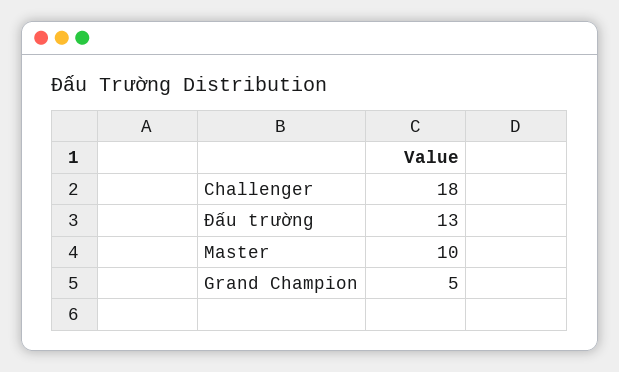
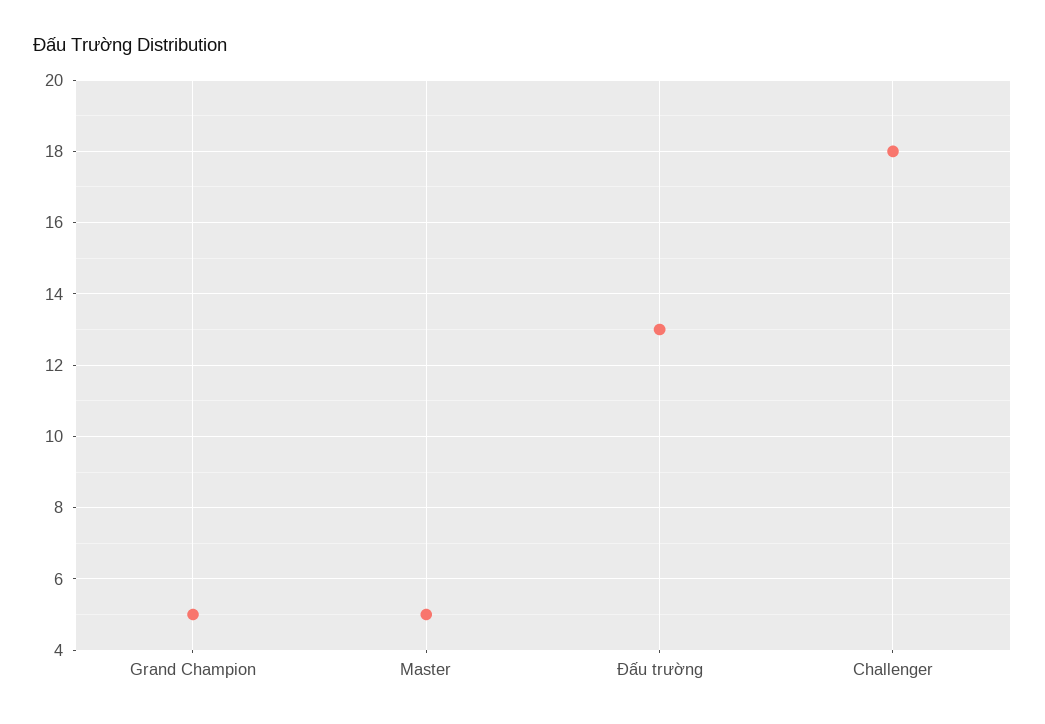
  {
    "Challenger": 18,
    "Đấu trường": 13,
-   "Master": 10,
+   "Master": 5,
    "Grand Champion": 5
  }

